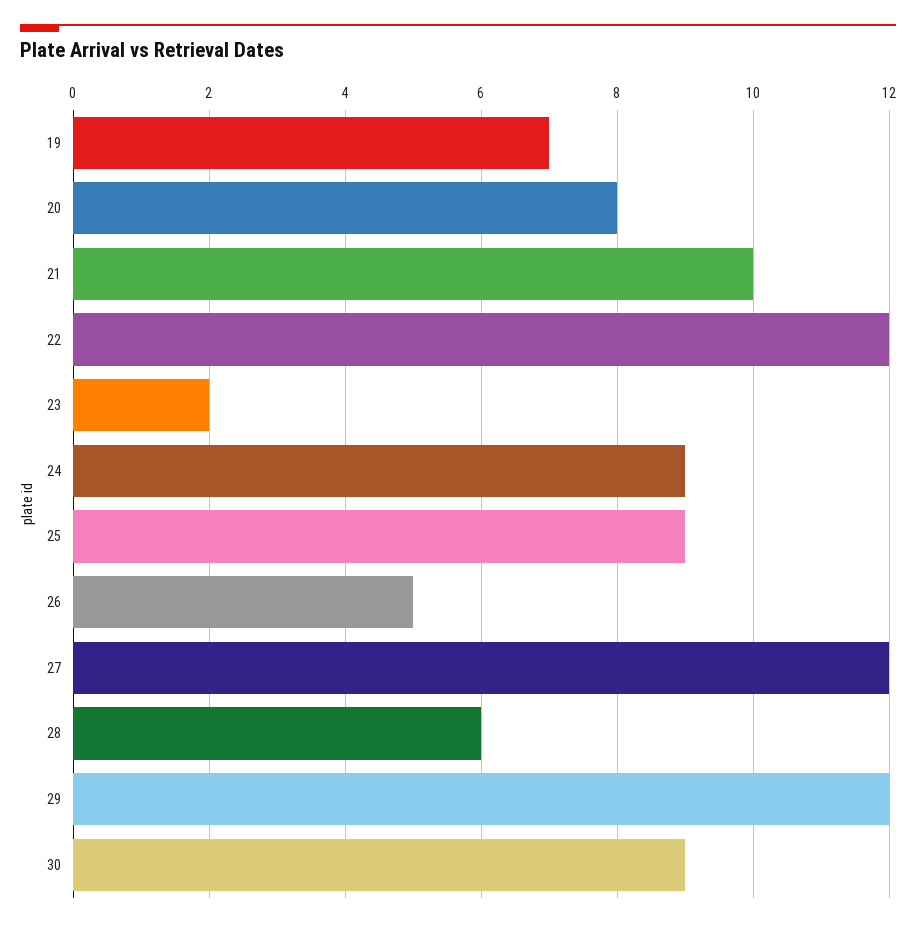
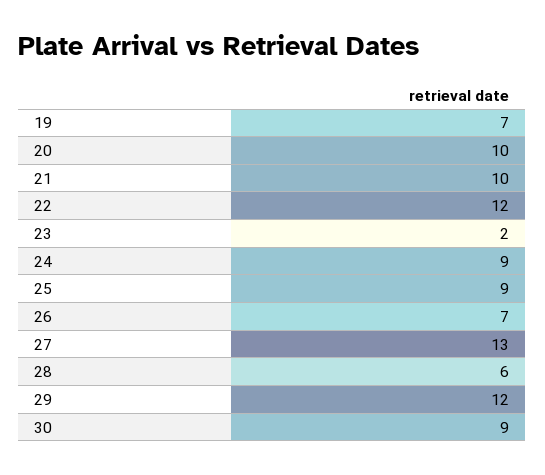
  {
    "19": 7,
-   "20": 8,
+   "20": 10,
    "21": 10,
    "22": 12,
    "23": 2,
    "24": 9,
    "25": 9,
-   "26": 5,
+   "26": 7,
-   "27": 12,
+   "27": 13,
    "28": 6,
    "29": 12,
    "30": 9
  }

